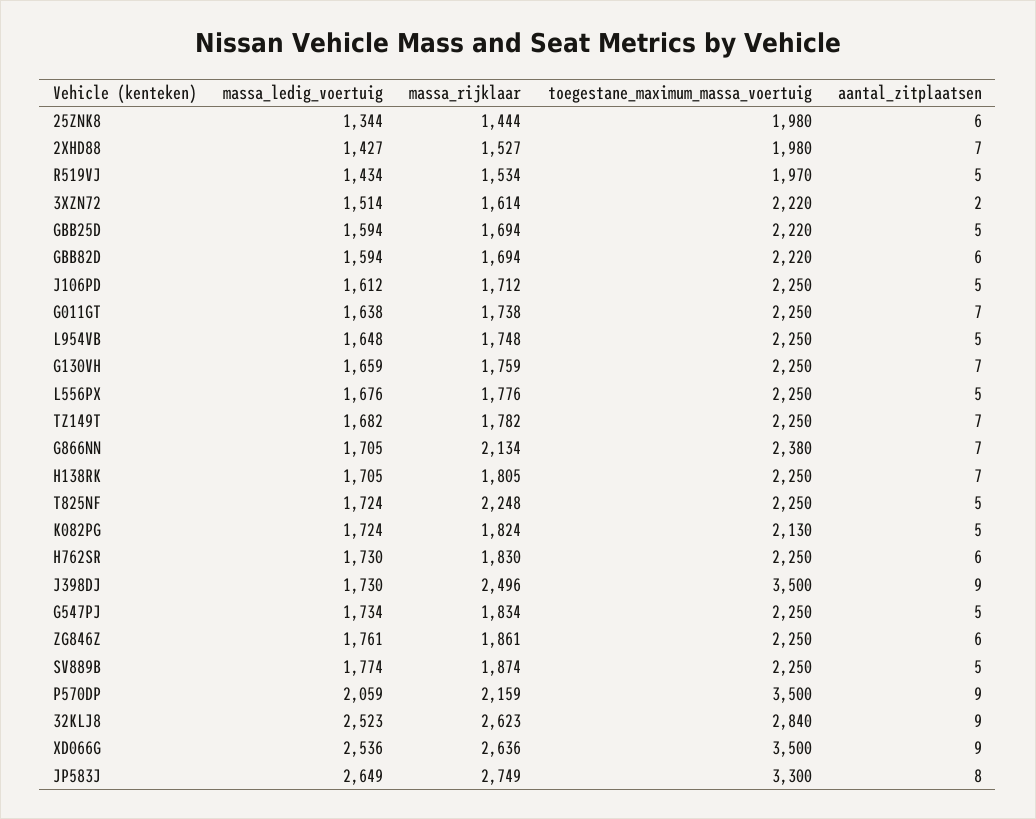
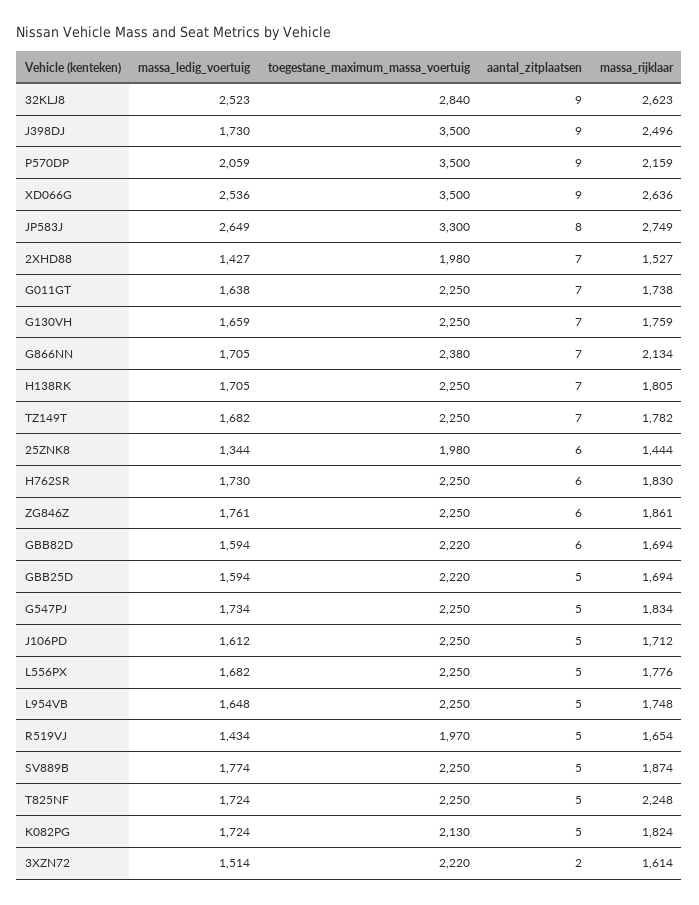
  {
    "massa_ledig_voertuig": {
      "25ZNK8": 1344,
      "2XHD88": 1427,
      "R519VJ": 1434,
      "3XZN72": 1514,
      "GBB25D": 1594,
      "GBB82D": 1594,
      "J106PD": 1612,
      "G011GT": 1638,
      "L954VB": 1648,
      "G130VH": 1659,
-     "L556PX": 1676,
+     "L556PX": 1682,
      "TZ149T": 1682,
      "G866NN": 1705,
      "H138RK": 1705,
      "T825NF": 1724,
      "K082PG": 1724,
      "H762SR": 1730,
      "J398DJ": 1730,
      "G547PJ": 1734,
      "ZG846Z": 1761,
      "SV889B": 1774,
      "P570DP": 2059,
      "32KLJ8": 2523,
      "XD066G": 2536,
      "JP583J": 2649
    },
    "massa_rijklaar": {
      "25ZNK8": 1444,
      "2XHD88": 1527,
-     "R519VJ": 1534,
+     "R519VJ": 1654,
      "3XZN72": 1614,
      "GBB25D": 1694,
      "GBB82D": 1694,
      "J106PD": 1712,
      "G011GT": 1738,
      "L954VB": 1748,
      "G130VH": 1759,
      "L556PX": 1776,
      "TZ149T": 1782,
      "G866NN": 2134,
      "H138RK": 1805,
      "T825NF": 2248,
      "K082PG": 1824,
      "H762SR": 1830,
      "J398DJ": 2496,
      "G547PJ": 1834,
      "ZG846Z": 1861,
      "SV889B": 1874,
      "P570DP": 2159,
      "32KLJ8": 2623,
      "XD066G": 2636,
      "JP583J": 2749
    },
    "toegestane_maximum_massa_voertuig": {
      "25ZNK8": 1980,
      "2XHD88": 1980,
      "R519VJ": 1970,
      "3XZN72": 2220,
      "GBB25D": 2220,
      "GBB82D": 2220,
      "J106PD": 2250,
      "G011GT": 2250,
      "L954VB": 2250,
      "G130VH": 2250,
      "L556PX": 2250,
      "TZ149T": 2250,
      "G866NN": 2380,
      "H138RK": 2250,
      "T825NF": 2250,
      "K082PG": 2130,
      "H762SR": 2250,
      "J398DJ": 3500,
      "G547PJ": 2250,
      "ZG846Z": 2250,
      "SV889B": 2250,
      "P570DP": 3500,
      "32KLJ8": 2840,
      "XD066G": 3500,
      "JP583J": 3300
    },
    "aantal_zitplaatsen": {
      "25ZNK8": 6,
      "2XHD88": 7,
      "R519VJ": 5,
      "3XZN72": 2,
      "GBB25D": 5,
      "GBB82D": 6,
      "J106PD": 5,
      "G011GT": 7,
      "L954VB": 5,
      "G130VH": 7,
      "L556PX": 5,
      "TZ149T": 7,
      "G866NN": 7,
      "H138RK": 7,
      "T825NF": 5,
      "K082PG": 5,
      "H762SR": 6,
      "J398DJ": 9,
      "G547PJ": 5,
      "ZG846Z": 6,
      "SV889B": 5,
      "P570DP": 9,
      "32KLJ8": 9,
      "XD066G": 9,
      "JP583J": 8
    }
  }

